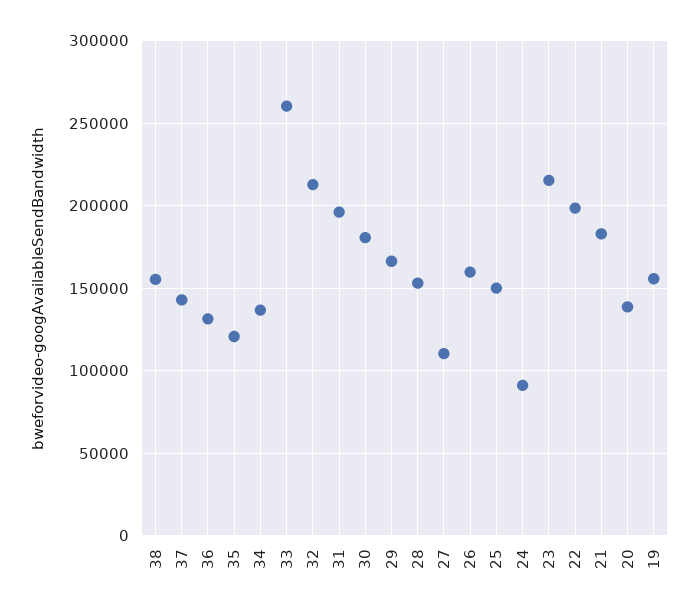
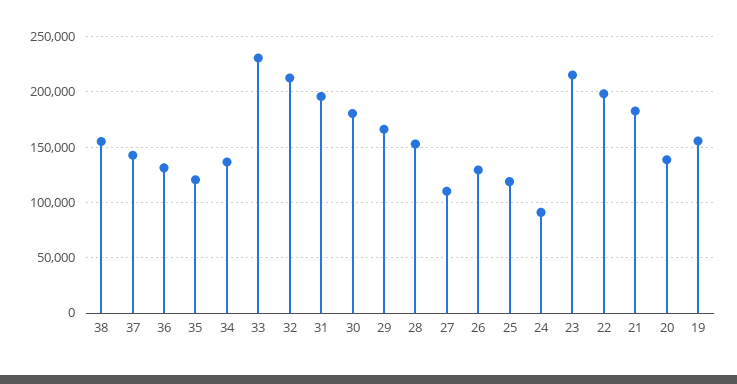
  {
    "38": 155000,
    "37": 145000,
    "36": 130000,
    "35": 120000,
    "34": 135000,
-   "33": 260000,
+   "33": 230000,
    "32": 215000,
    "31": 195000,
    "30": 180000,
    "29": 165000,
    "28": 155000,
    "27": 110000,
-   "26": 160000,
+   "26": 130000,
-   "25": 150000,
+   "25": 120000,
    "24": 90000,
    "23": 215000,
    "22": 200000,
    "21": 185000,
    "20": 140000,
    "19": 155000
  }

